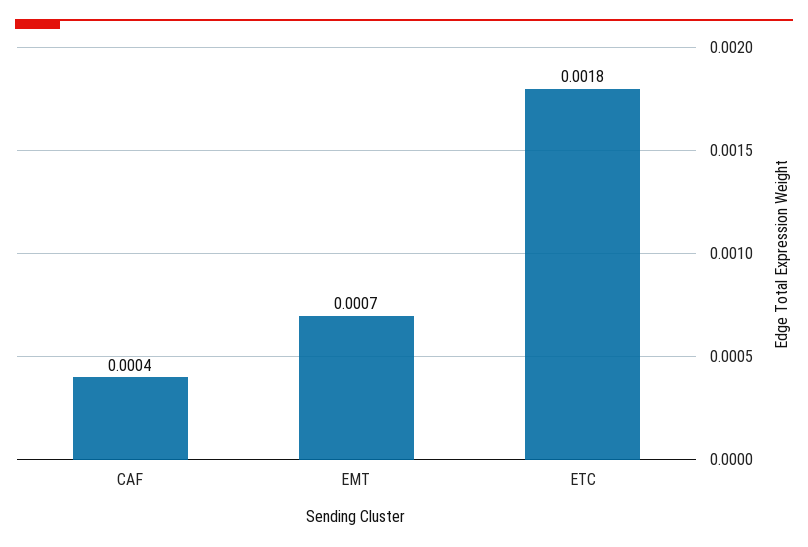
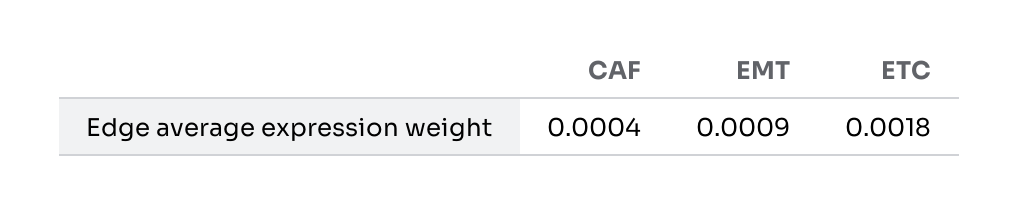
  {
    "CAF": 0.0004,
-   "EMT": 0.0007,
+   "EMT": 0.0009,
    "ETC": 0.0018
  }

